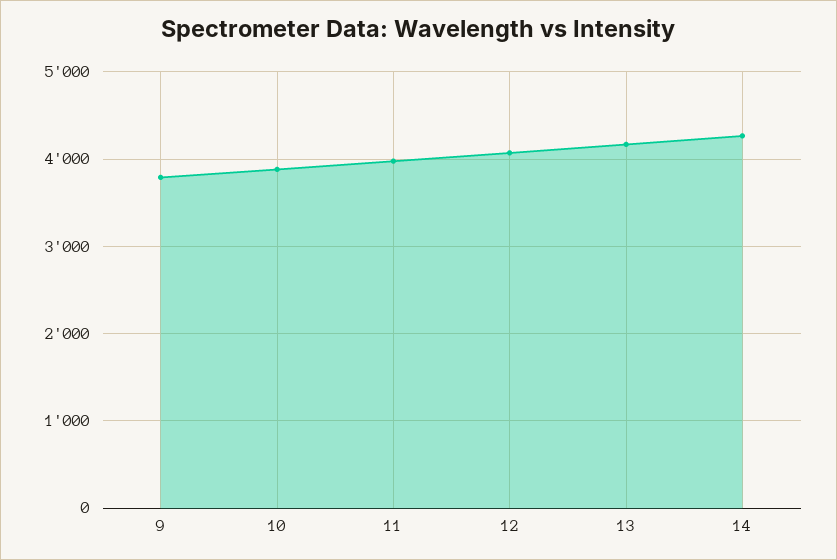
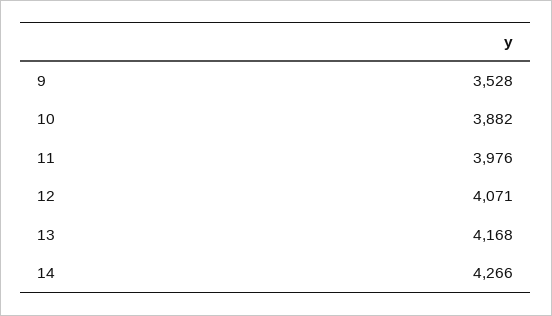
  {
-   "9": 3800,
+   "9": 3528,
    "10": 3882,
    "11": 3976,
    "12": 4071,
    "13": 4168,
    "14": 4266
  }

